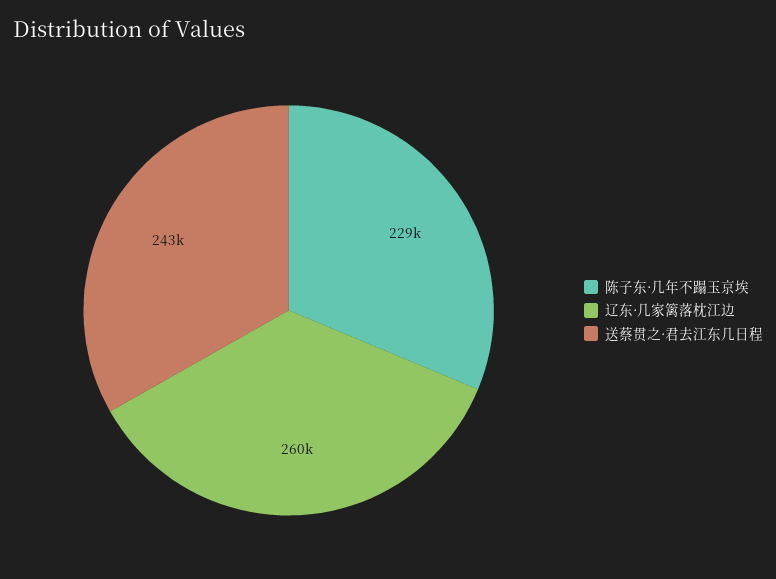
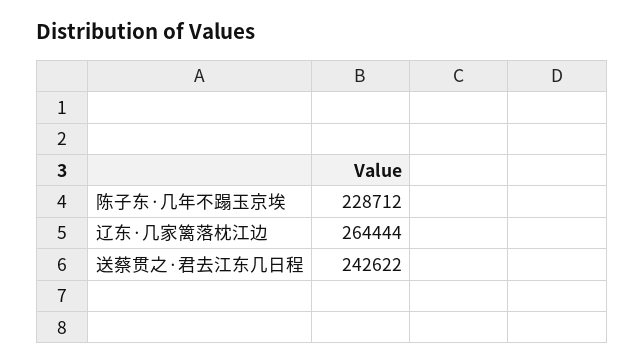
  {
    "陈子东·几年不蹋玉京埃": 228712,
-   "辽东·几家篱落枕江边": 260000,
+   "辽东·几家篱落枕江边": 264444,
    "送蔡贯之·君去江东几日程": 242622
  }

